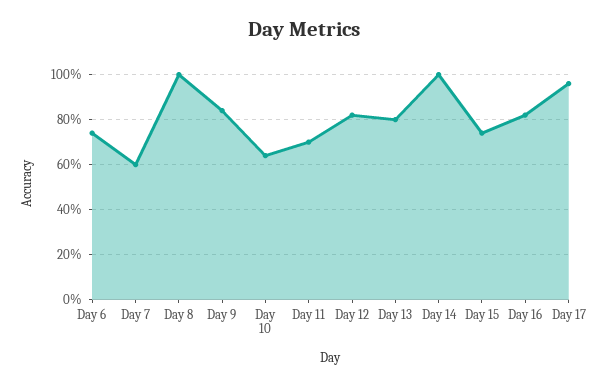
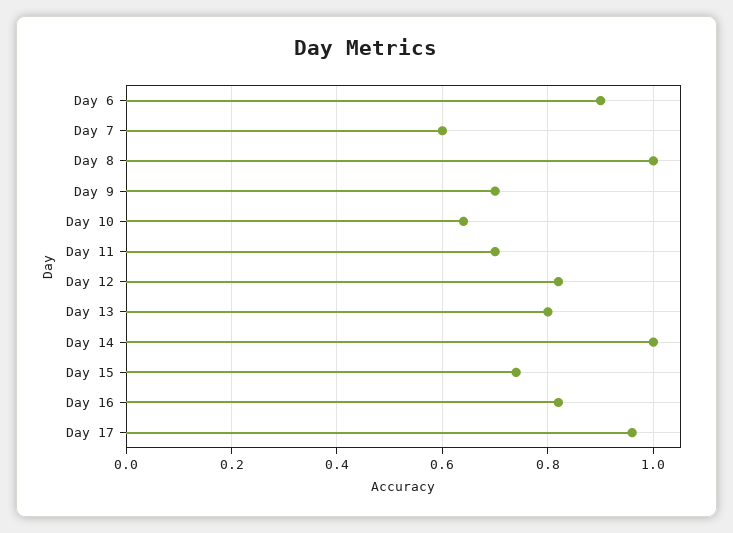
  {
-   "Day 6": 0.75,
+   "Day 6": 0.9,
    "Day 7": 0.6,
    "Day 8": 1,
-   "Day 9": 0.85,
+   "Day 9": 0.7,
    "Day 10": 0.65,
    "Day 11": 0.7,
    "Day 12": 0.8,
    "Day 13": 0.8,
    "Day 14": 1,
    "Day 15": 0.75,
    "Day 16": 0.8,
    "Day 17": 0.95
  }

